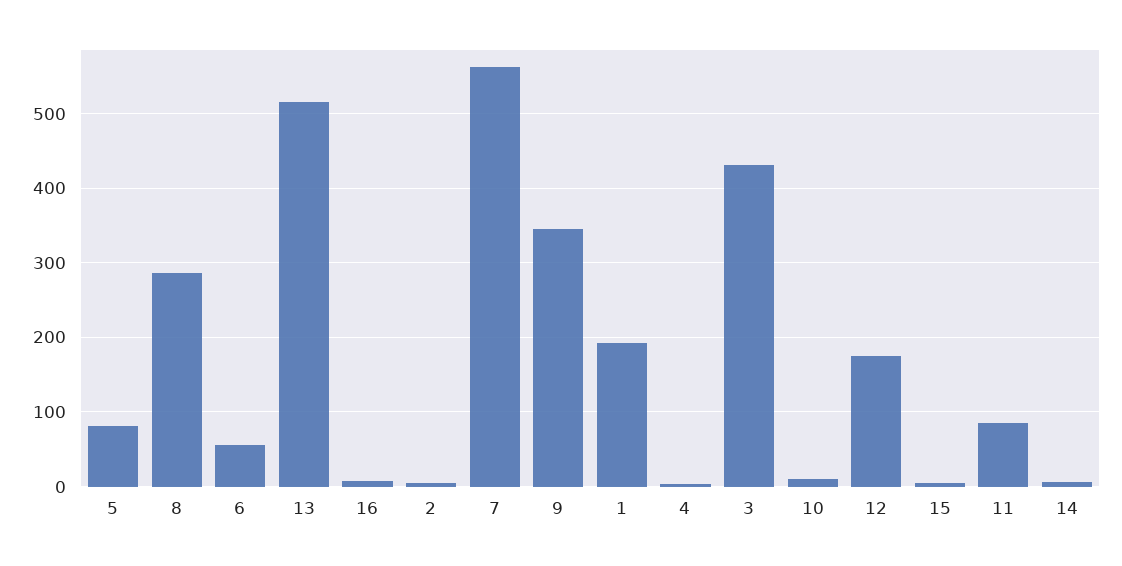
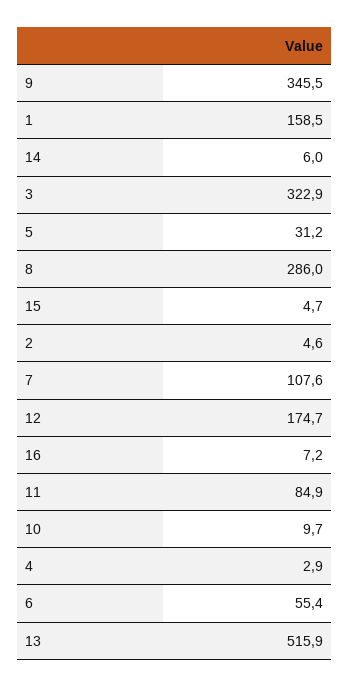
  {
-   "5": 80,
+   "5": 31.2,
    "8": 286,
    "6": 55.4,
    "13": 515.9,
    "16": 7.2,
    "2": 4.6,
-   "7": 560,
+   "7": 107.6,
    "9": 345.5,
-   "1": 190,
+   "1": 158.5,
    "4": 2.9,
-   "3": 430,
+   "3": 322.9,
    "10": 9.7,
    "12": 174.7,
    "15": 4.7,
    "11": 84.9,
    "14": 6
  }

